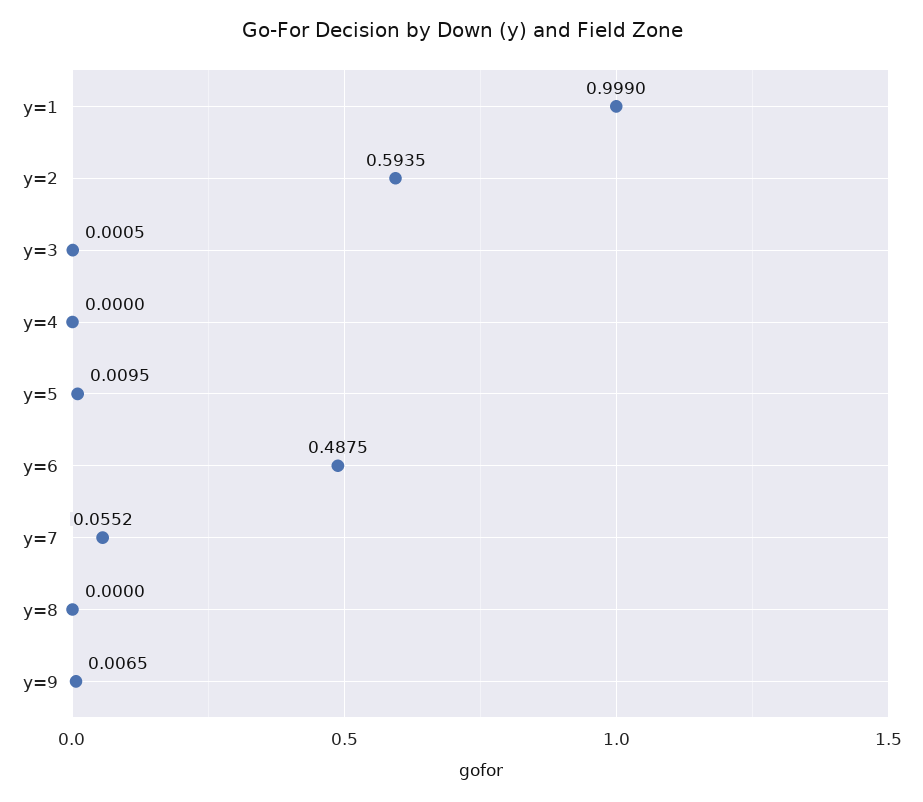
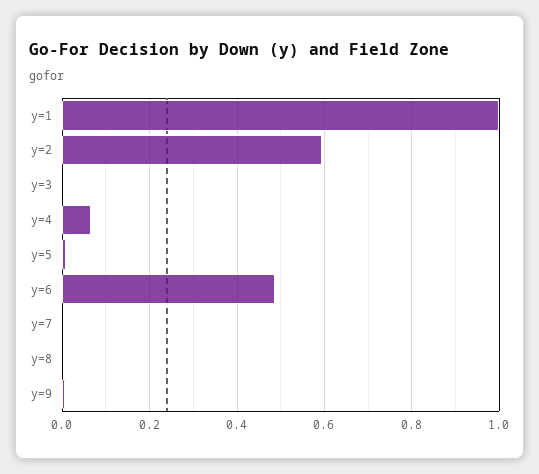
  {
    "y=1": 0.999,
    "y=2": 0.5935,
    "y=3": 0.0005,
-   "y=4": 0,
+   "y=4": 0.06,
    "y=5": 0.0095,
    "y=6": 0.4875,
-   "y=7": 0.0552,
+   "y=7": 0,
    "y=8": 0,
    "y=9": 0.0065
  }

